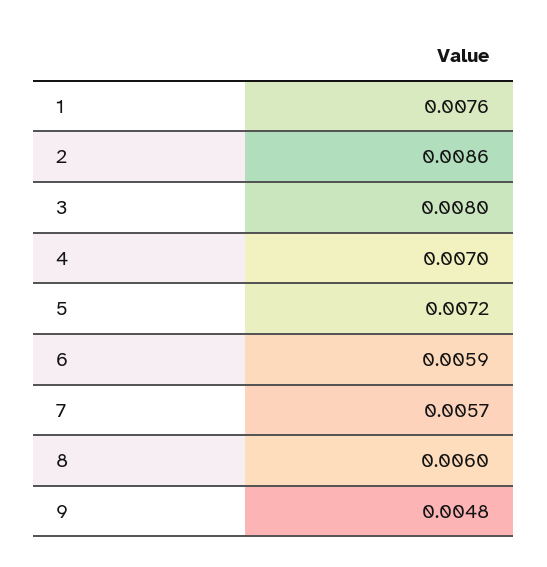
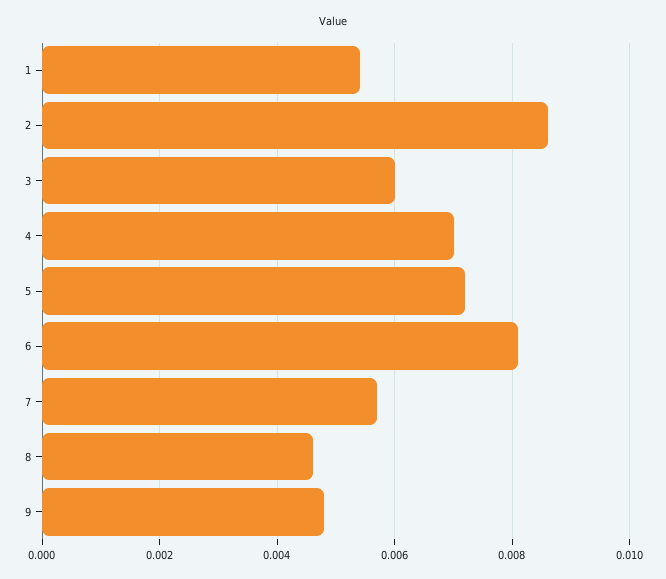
  {
-   "1": 0.0076,
+   "1": 0.0055,
    "2": 0.0086,
-   "3": 0.008,
+   "3": 0.006,
    "4": 0.007,
    "5": 0.0072,
-   "6": 0.0059,
+   "6": 0.008,
    "7": 0.0057,
-   "8": 0.006,
+   "8": 0.0045,
    "9": 0.0048
  }

